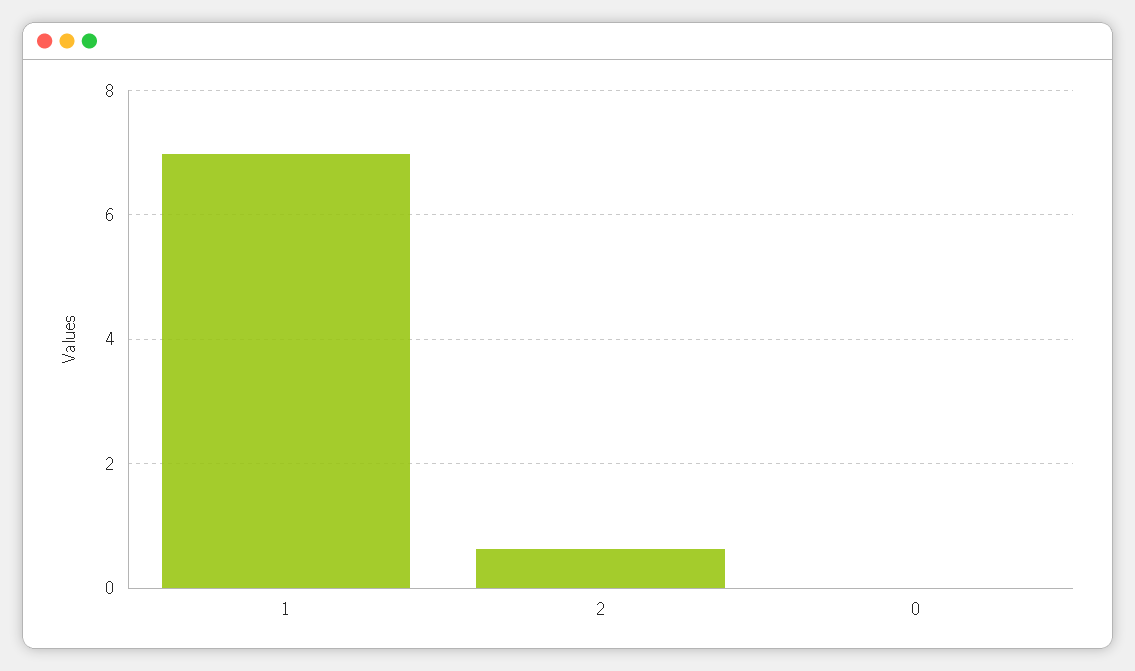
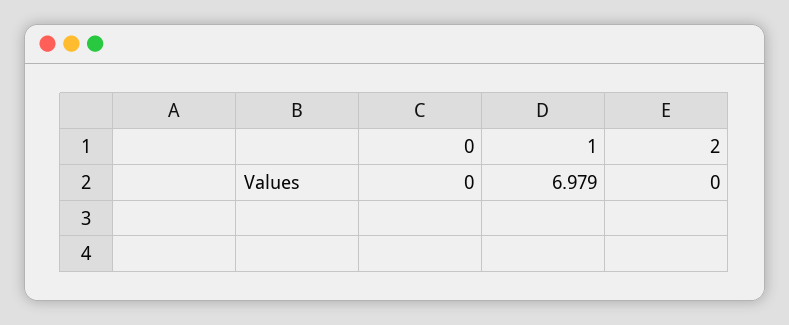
  {
    "1": 6.979,
-   "2": 0.6,
+   "2": 0,
    "0": 0
  }

